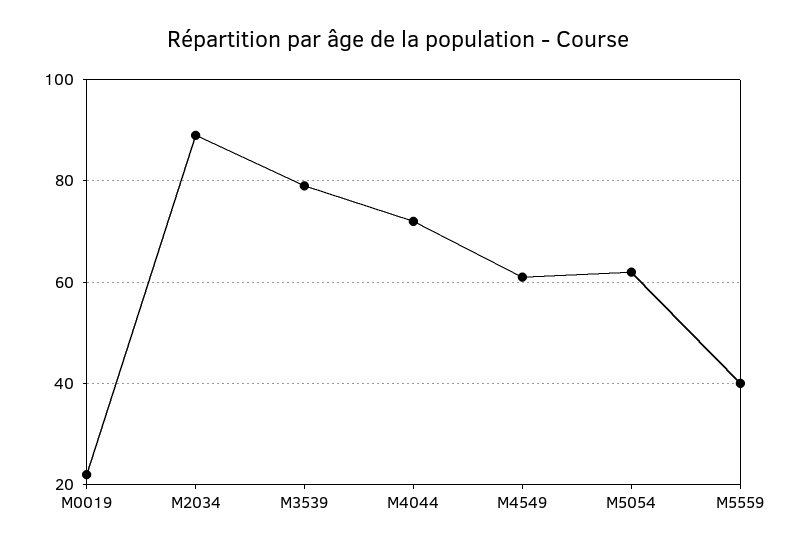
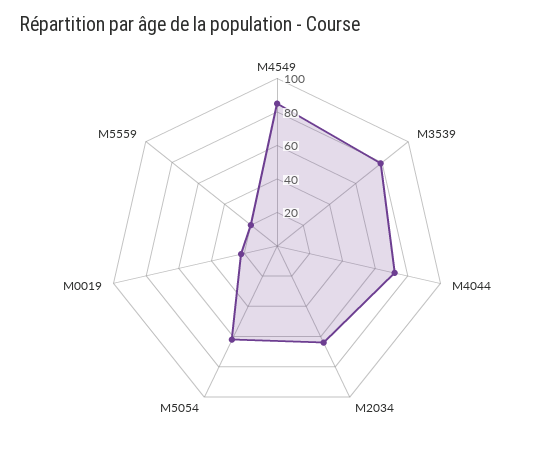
  {
    "M0019": 20,
-   "M2034": 90,
+   "M2034": 65,
    "M3539": 80,
    "M4044": 70,
-   "M4549": 60,
+   "M4549": 85,
    "M5054": 60,
-   "M5559": 40
+   "M5559": 20
  }

